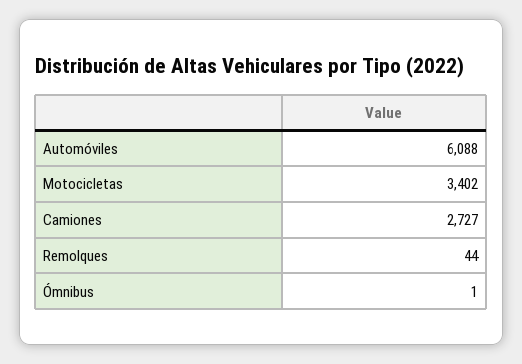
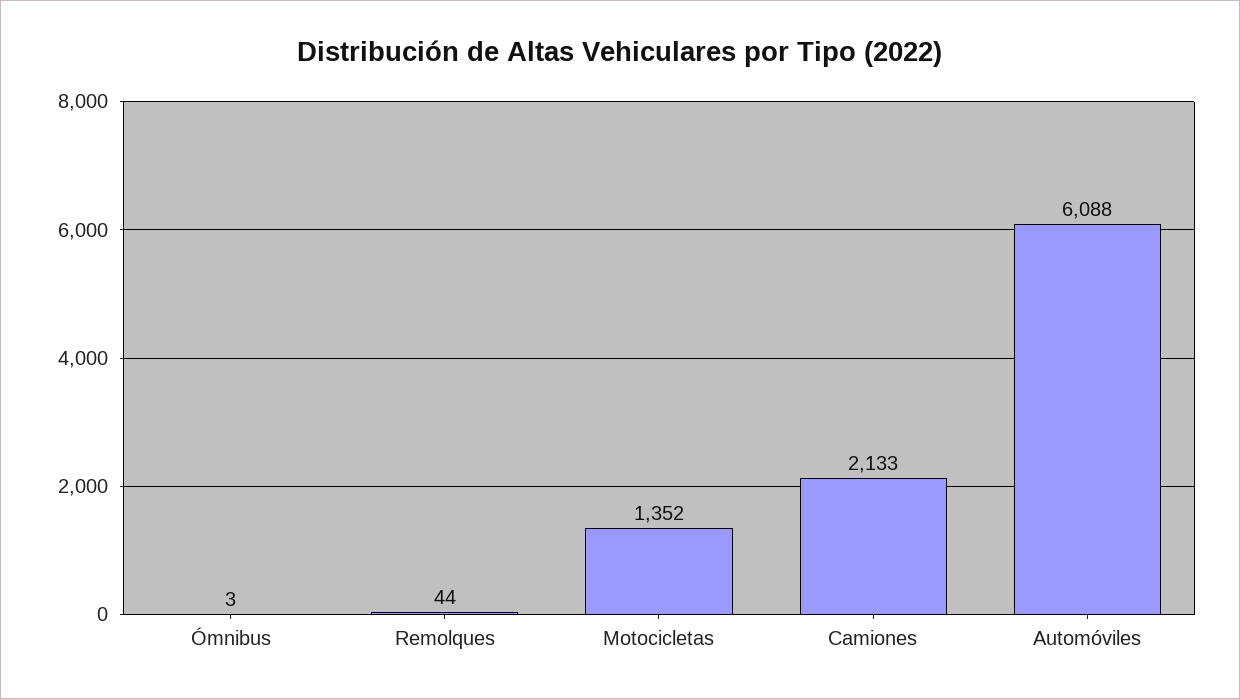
  {
    "Automóviles": 6088,
-   "Motocicletas": 3402,
+   "Motocicletas": 1352,
-   "Camiones": 2727,
+   "Camiones": 2133,
    "Remolques": 44,
-   "Ómnibus": 1
+   "Ómnibus": 3
  }

